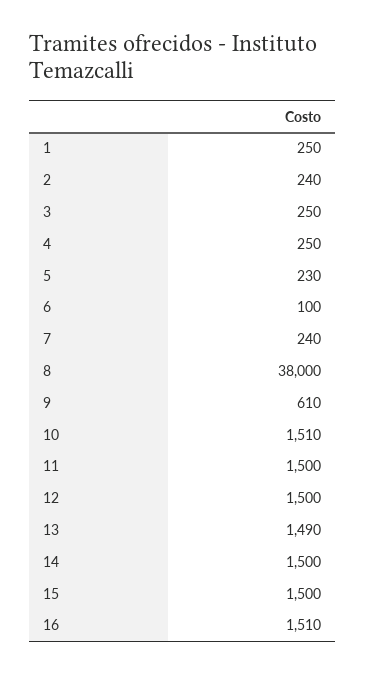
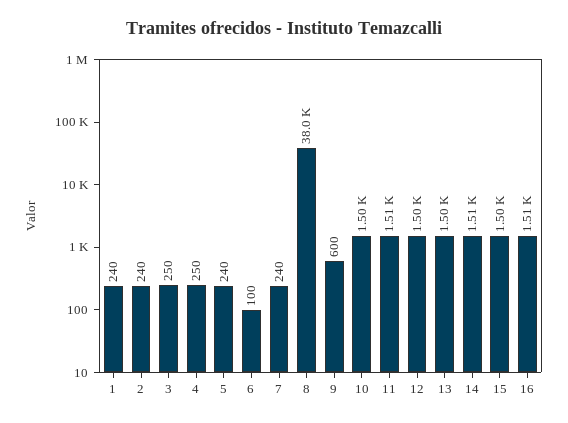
  {
-   "1": 250,
+   "1": 240,
    "2": 240,
    "3": 250,
    "4": 250,
-   "5": 230,
+   "5": 240,
    "6": 100,
    "7": 240,
    "8": 38000,
-   "9": 610,
+   "9": 600,
-   "10": 1510,
+   "10": 1500,
-   "11": 1500,
+   "11": 1510,
    "12": 1500,
-   "13": 1490,
+   "13": 1500,
-   "14": 1500,
+   "14": 1510,
    "15": 1500,
    "16": 1510
  }

